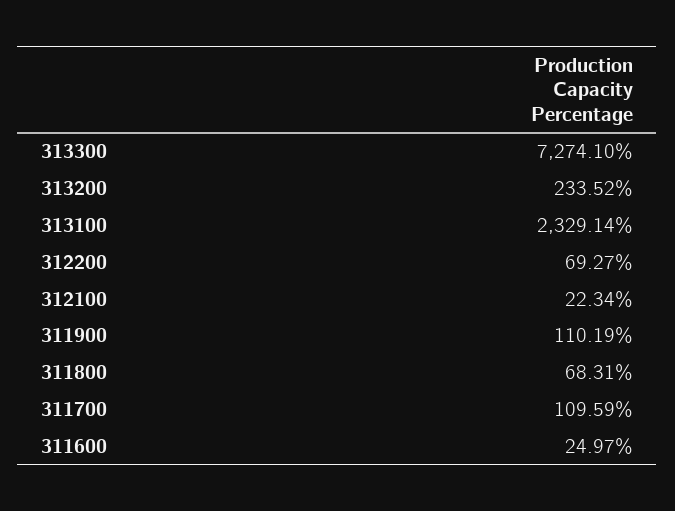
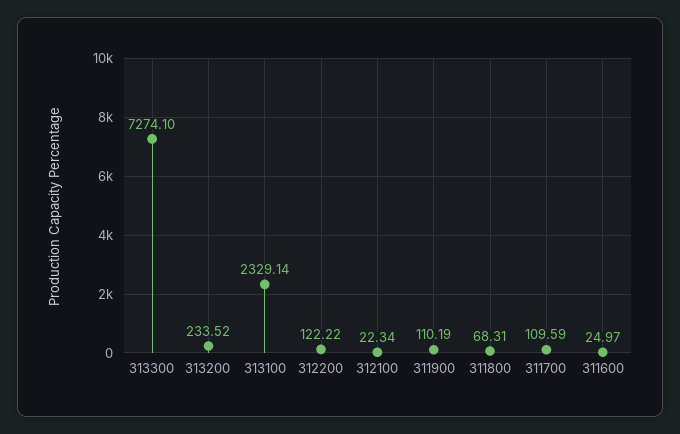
  {
    "313300": 7274.1,
    "313200": 233.52,
    "313100": 2329.14,
-   "312200": 69.27,
+   "312200": 122.22,
    "312100": 22.34,
    "311900": 110.19,
    "311800": 68.31,
    "311700": 109.59,
    "311600": 24.97
  }

